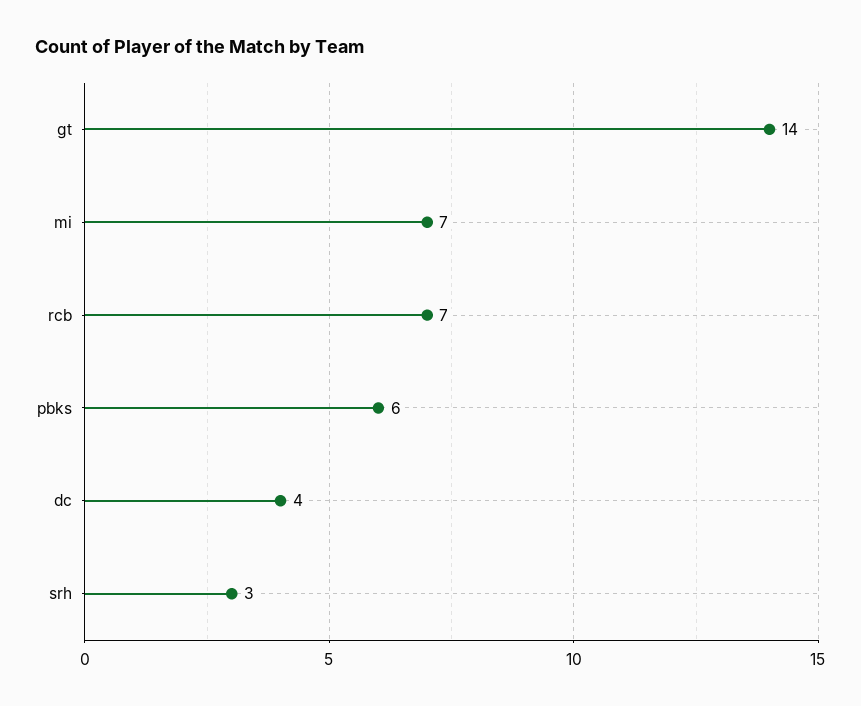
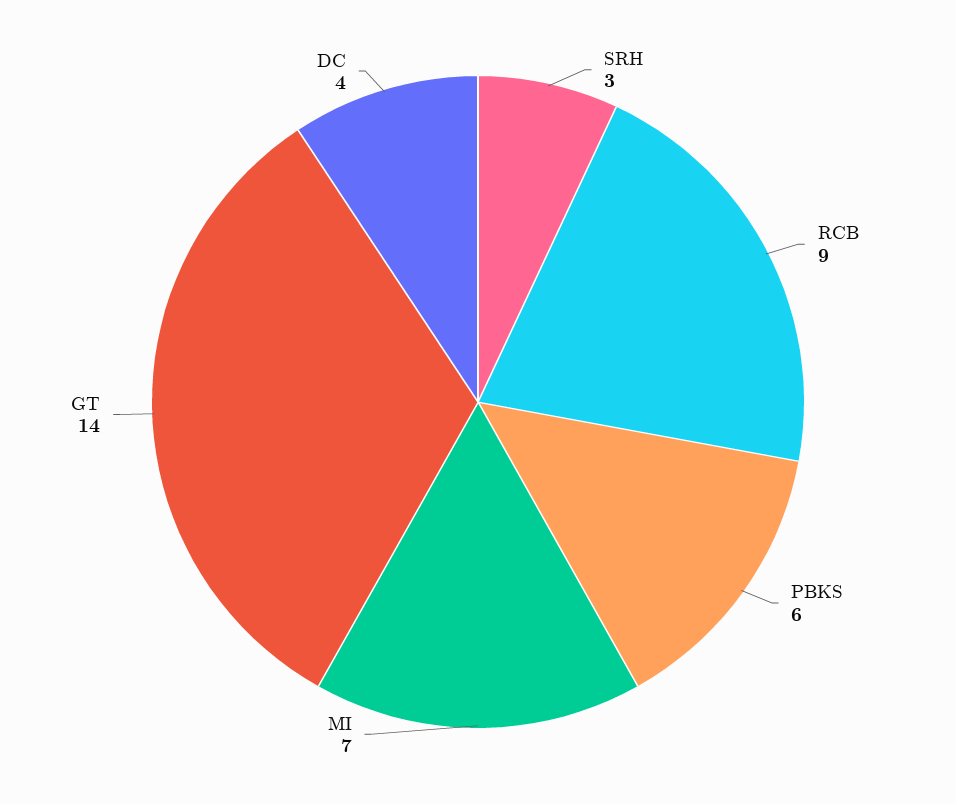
  {
    "gt": 14,
    "mi": 7,
-   "rcb": 7,
+   "rcb": 9,
    "pbks": 6,
    "dc": 4,
    "srh": 3
  }

